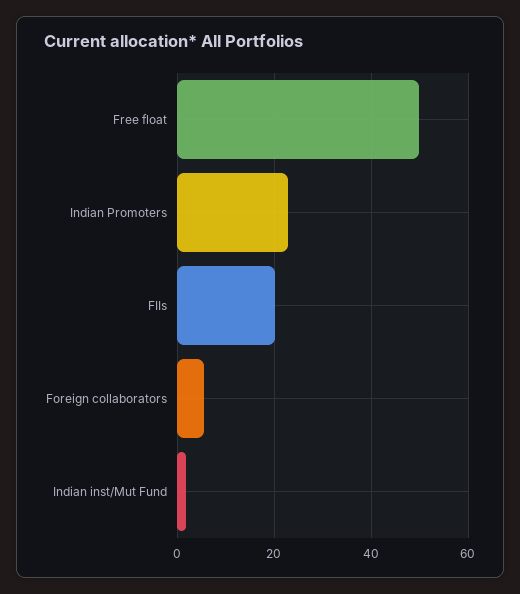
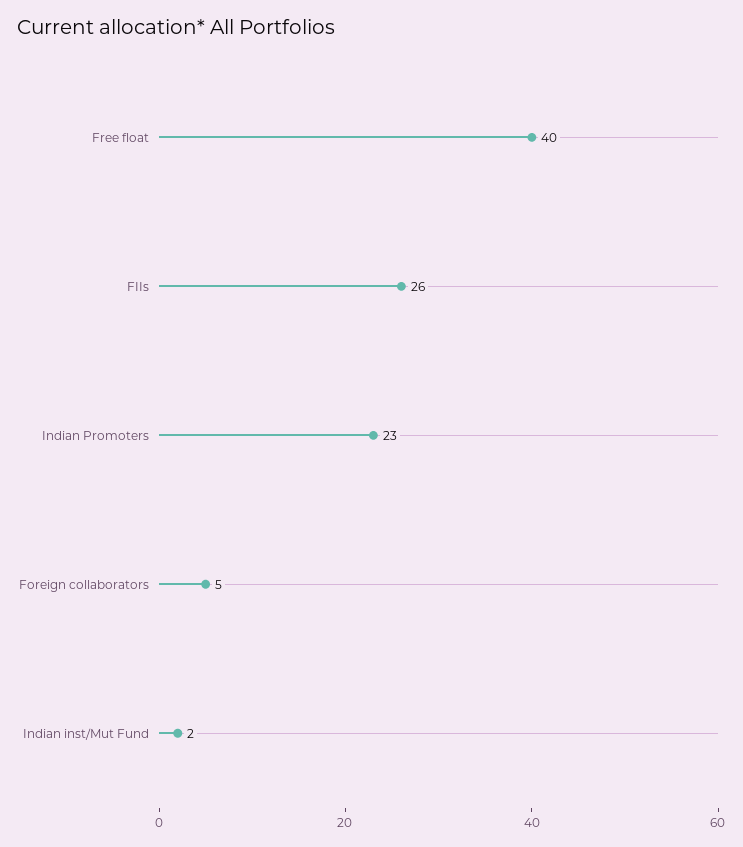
  {
-   "Free float": 50,
+   "Free float": 40,
    "Indian Promoters": 23,
-   "FIIs": 20,
+   "FIIs": 26,
    "Foreign collaborators": 5,
    "Indian inst/Mut Fund": 2
  }

